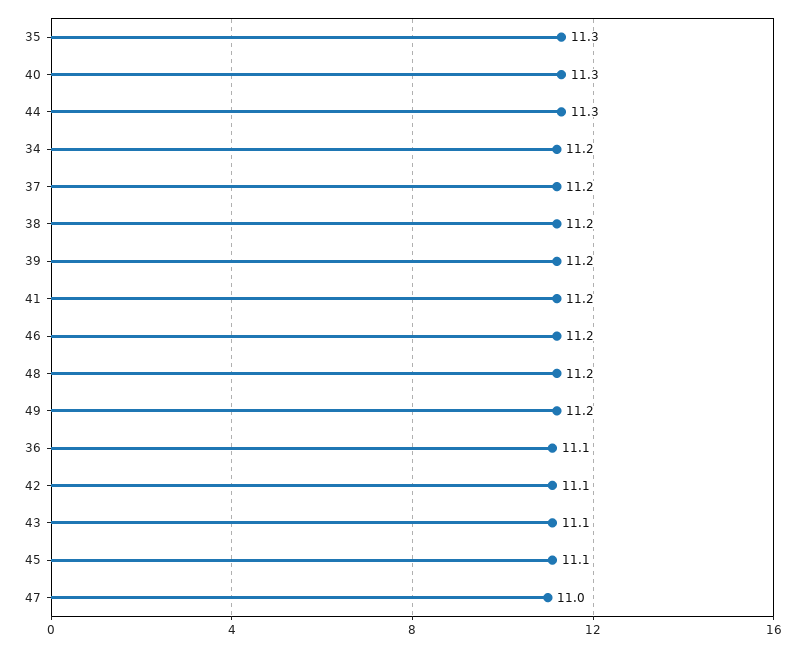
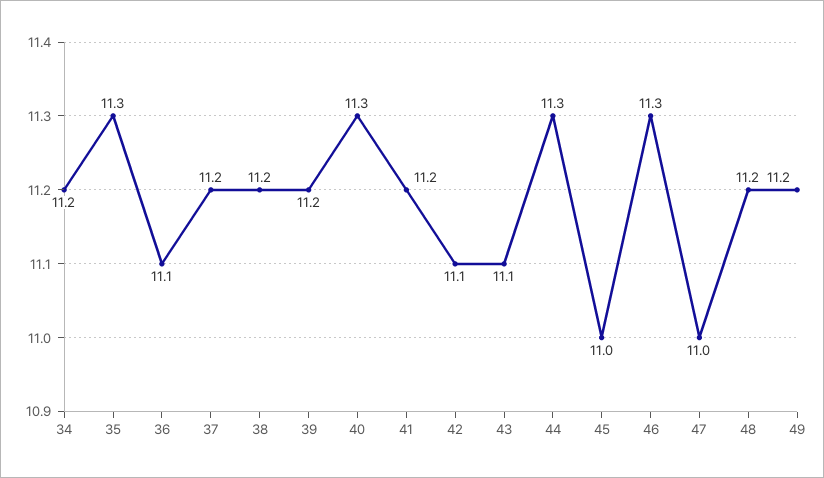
  {
    "35": 11.3,
    "40": 11.3,
    "44": 11.3,
    "34": 11.2,
    "37": 11.2,
    "38": 11.2,
    "39": 11.2,
    "41": 11.2,
-   "46": 11.2,
+   "46": 11.3,
    "48": 11.2,
    "49": 11.2,
    "36": 11.1,
    "42": 11.1,
    "43": 11.1,
-   "45": 11.1,
+   "45": 11,
    "47": 11
  }

